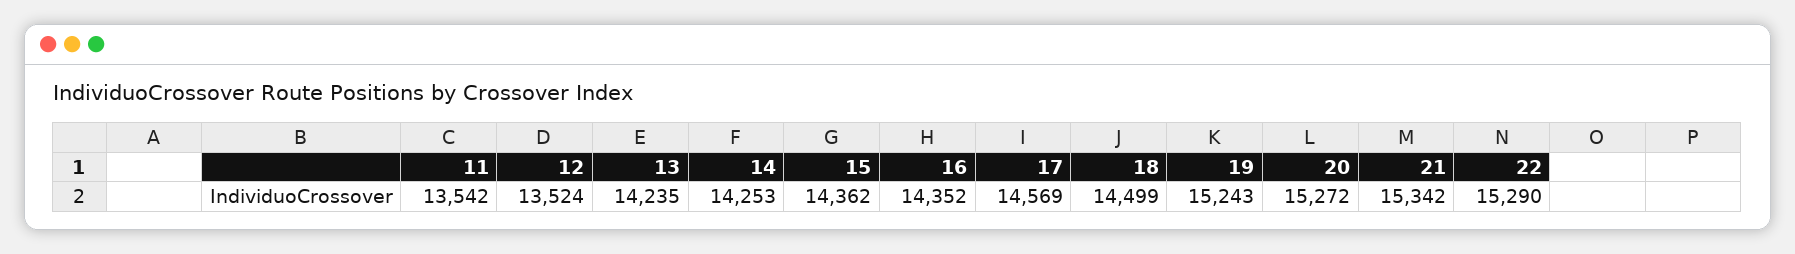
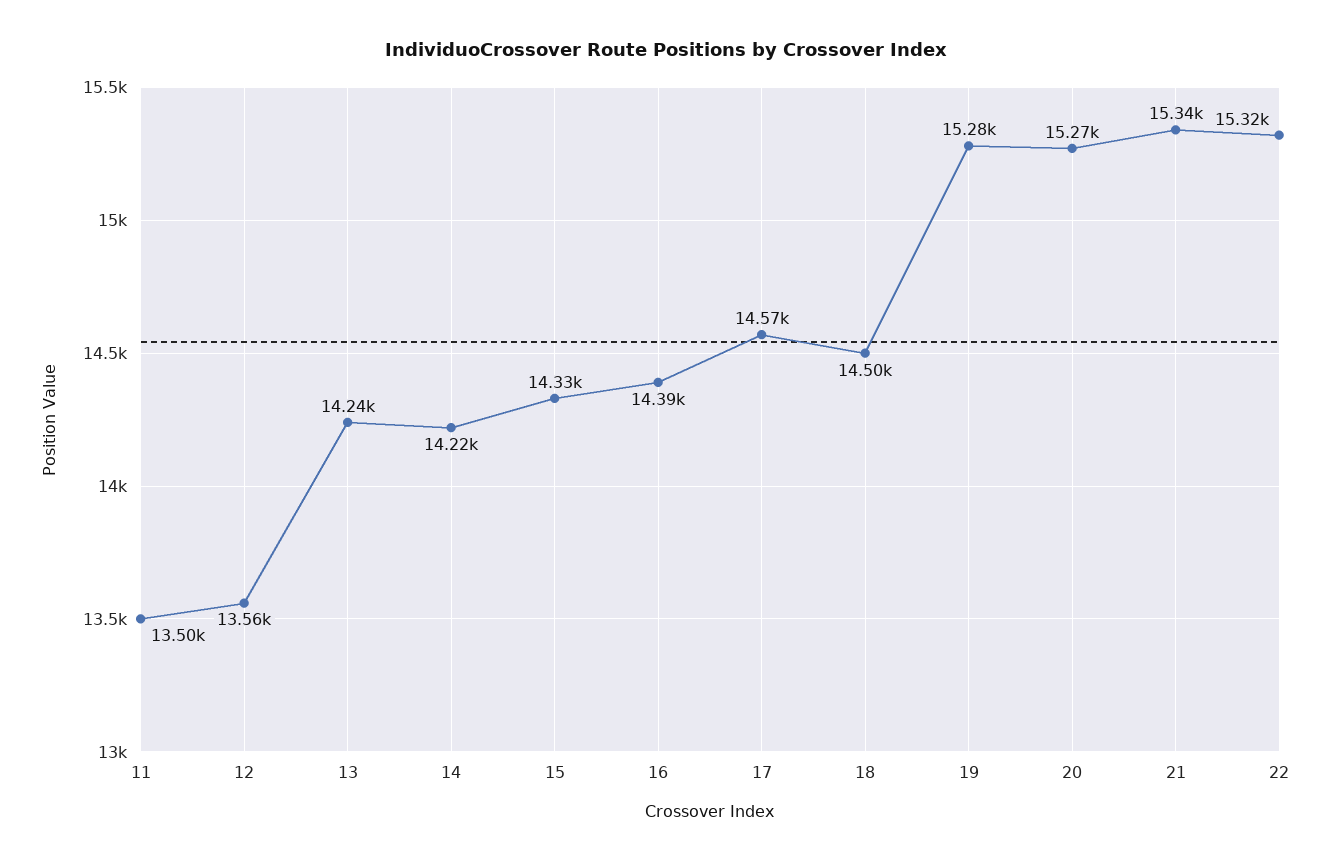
  {
-   "11": 13542,
+   "11": 13500,
-   "12": 13524,
+   "12": 13560,
    "13": 14235,
-   "14": 14253,
+   "14": 14220,
-   "15": 14362,
+   "15": 14330,
-   "16": 14352,
+   "16": 14390,
    "17": 14569,
    "18": 14499,
-   "19": 15243,
+   "19": 15280,
    "20": 15272,
    "21": 15342,
-   "22": 15290
+   "22": 15320
  }

